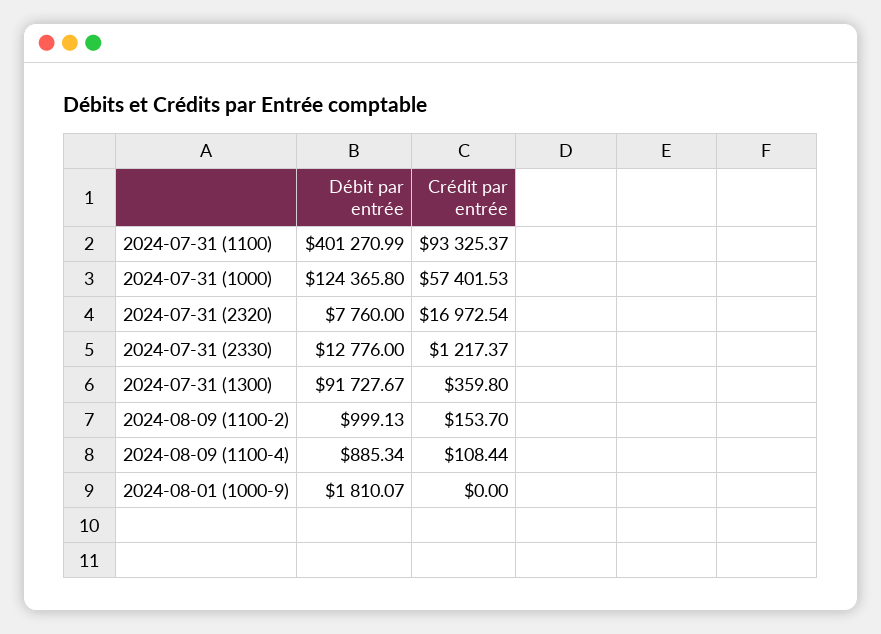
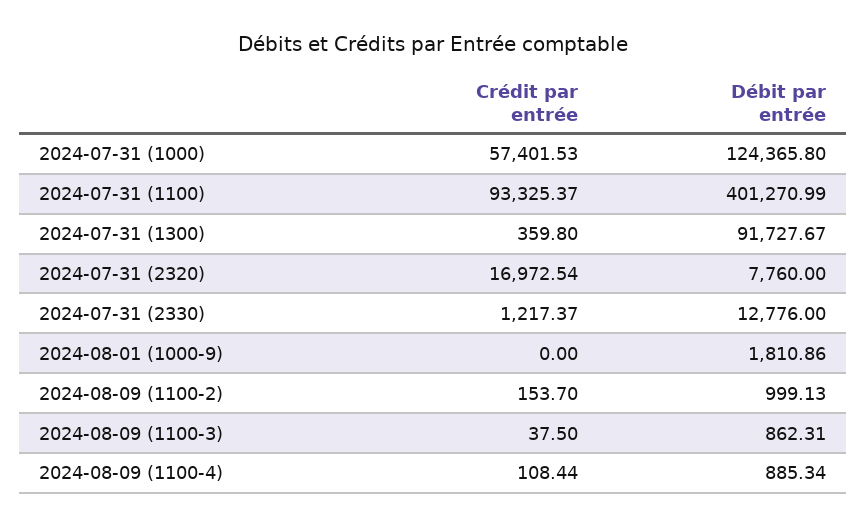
  {
    "Débit par entrée": {
      "2024-07-31 (1100)": 401270.99,
      "2024-07-31 (1000)": 124365.8,
      "2024-07-31 (2320)": 7760,
      "2024-07-31 (2330)": 12776,
      "2024-07-31 (1300)": 91727.67,
      "2024-08-09 (1100-2)": 999.13,
      "2024-08-09 (1100-4)": 885.34,
-     "2024-08-01 (1000-9)": 1810.07
+     "2024-08-01 (1000-9)": 1810.86,
+     "2024-08-09 (1100-3)": 862.31
    },
    "Crédit par entrée": {
      "2024-07-31 (1100)": 93325.37,
      "2024-07-31 (1000)": 57401.53,
      "2024-07-31 (2320)": 16972.54,
      "2024-07-31 (2330)": 1217.37,
      "2024-07-31 (1300)": 359.8,
      "2024-08-09 (1100-2)": 153.7,
      "2024-08-09 (1100-4)": 108.44,
-     "2024-08-01 (1000-9)": 0
+     "2024-08-01 (1000-9)": 0,
+     "2024-08-09 (1100-3)": 37.5
    }
  }

